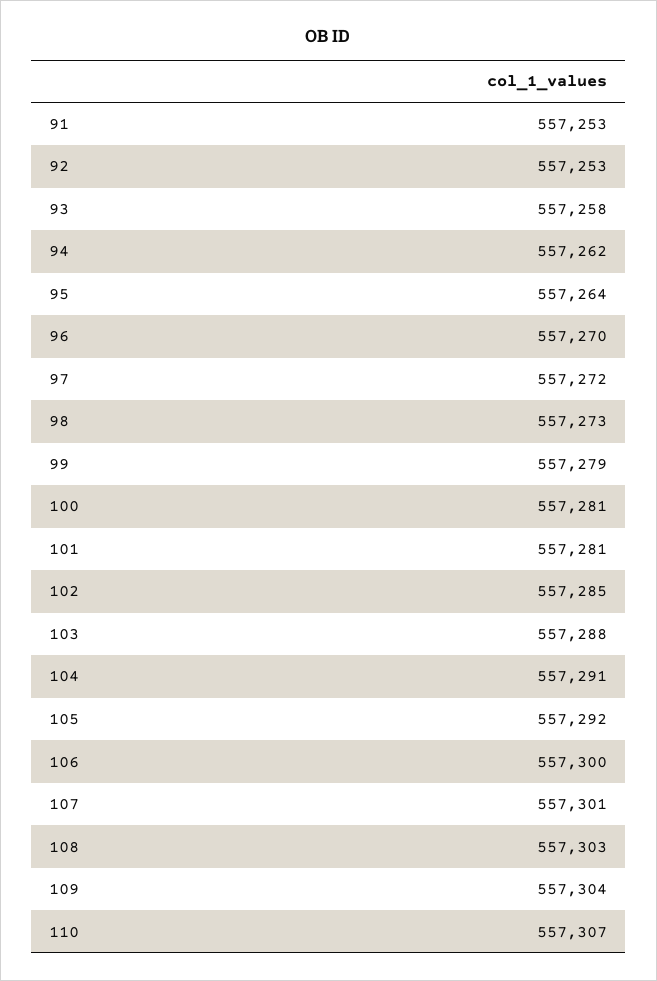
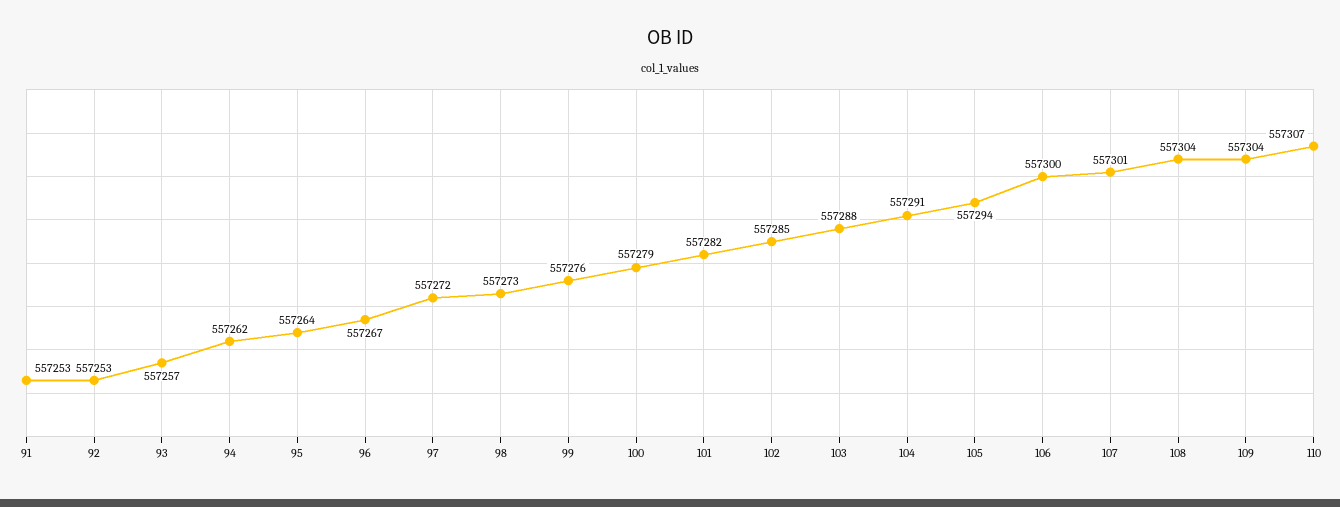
  {
    "91": 557253,
    "92": 557253,
-   "93": 557258,
+   "93": 557257,
    "94": 557262,
    "95": 557264,
-   "96": 557270,
+   "96": 557267,
    "97": 557272,
    "98": 557273,
-   "99": 557279,
+   "99": 557276,
-   "100": 557281,
+   "100": 557279,
-   "101": 557281,
+   "101": 557282,
    "102": 557285,
    "103": 557288,
    "104": 557291,
-   "105": 557292,
+   "105": 557294,
    "106": 557300,
    "107": 557301,
-   "108": 557303,
+   "108": 557304,
    "109": 557304,
    "110": 557307
  }

